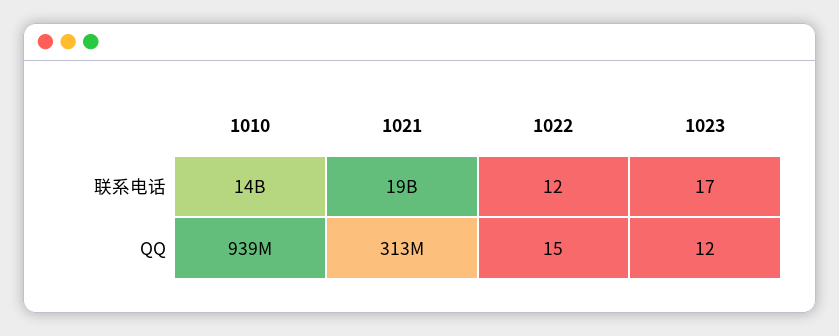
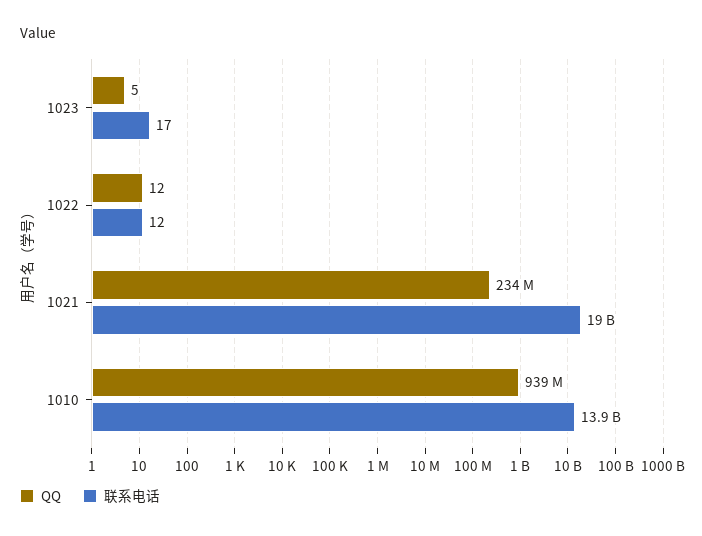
  {
    "联系电话": {
      "1010": 13900000000,
      "1021": 19000000000,
      "1022": 12,
      "1023": 17
    },
    "QQ": {
      "1010": 939000000,
-     "1021": 313000000,
+     "1021": 234000000,
-     "1022": 15,
+     "1022": 12,
-     "1023": 12
+     "1023": 5
    }
  }

